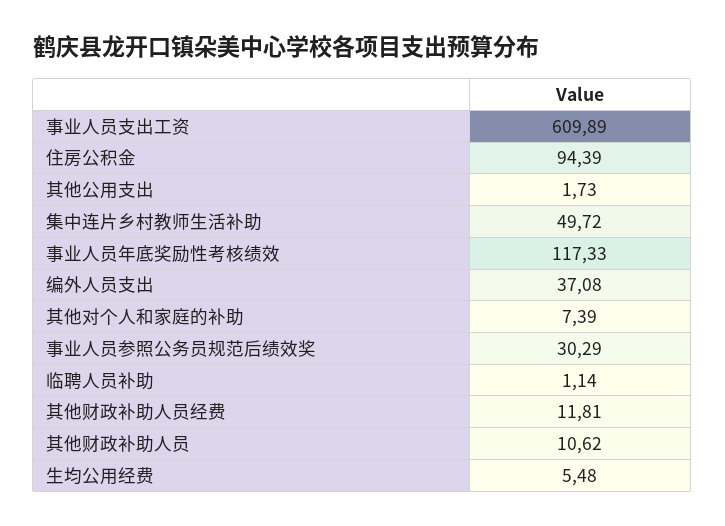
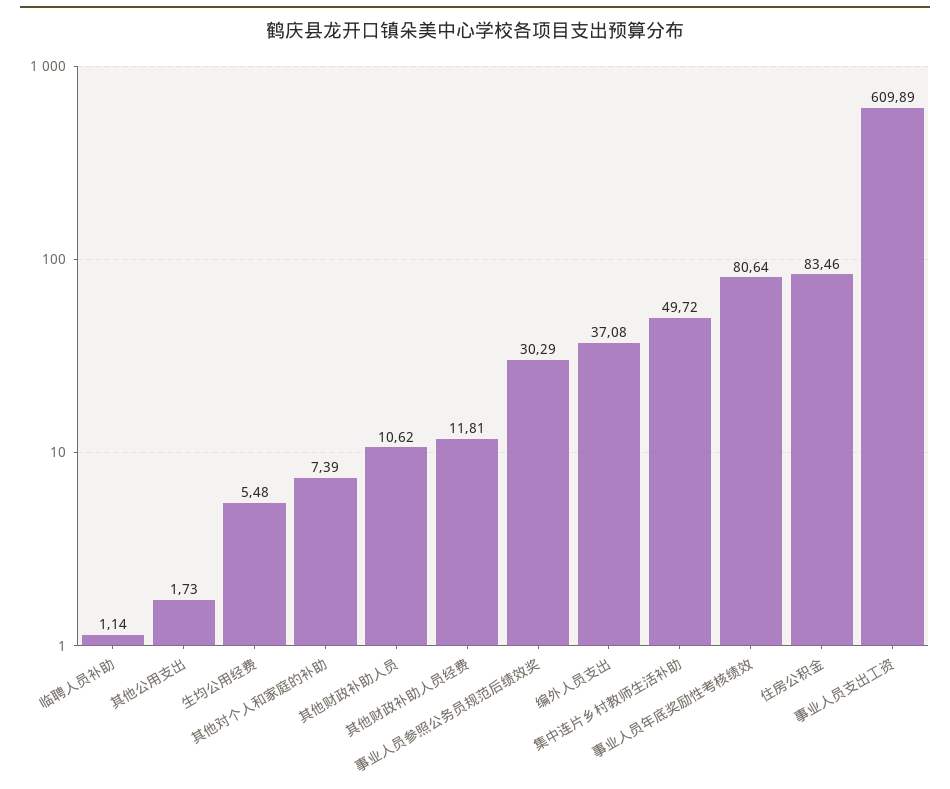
  {
    "事业人员支出工资": 609.89,
-   "住房公积金": 94.39,
+   "住房公积金": 83.46,
    "其他公用支出": 1.73,
    "集中连片乡村教师生活补助": 49.72,
-   "事业人员年底奖励性考核绩效": 117.33,
+   "事业人员年底奖励性考核绩效": 80.64,
    "编外人员支出": 37.08,
    "其他对个人和家庭的补助": 7.39,
    "事业人员参照公务员规范后绩效奖": 30.29,
    "临聘人员补助": 1.14,
    "其他财政补助人员经费": 11.81,
    "其他财政补助人员": 10.62,
    "生均公用经费": 5.48
  }

